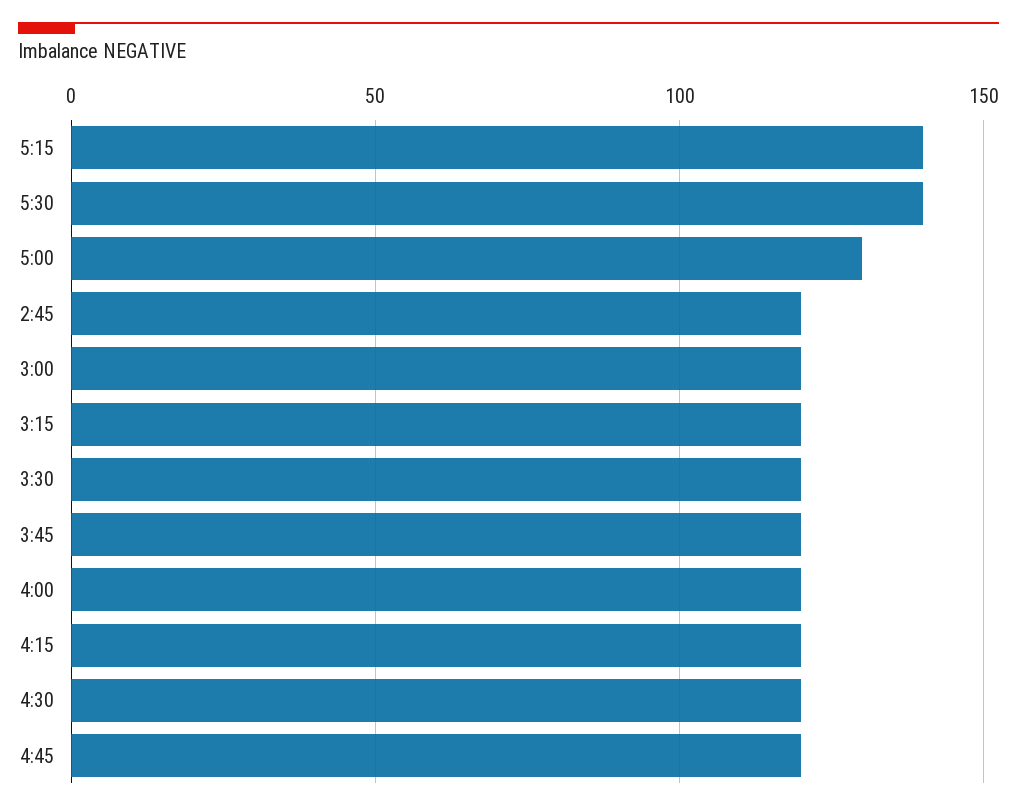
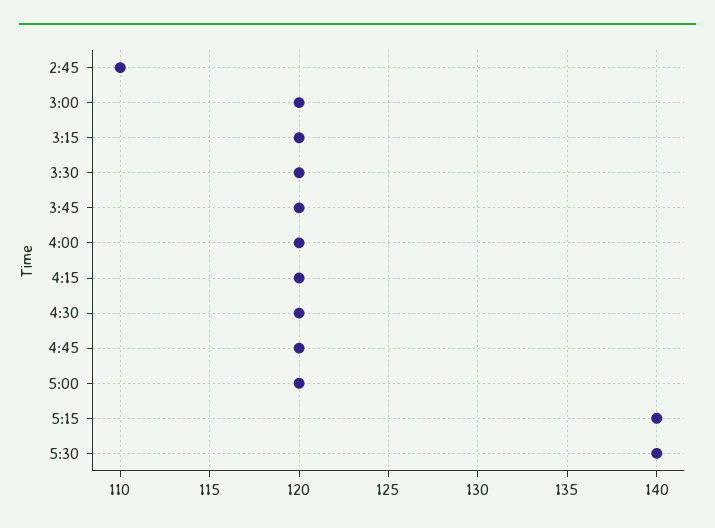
  {
    "5:15": 140,
    "5:30": 140,
-   "5:00": 130,
+   "5:00": 120,
-   "2:45": 120,
+   "2:45": 110,
    "3:00": 120,
    "3:15": 120,
    "3:30": 120,
    "3:45": 120,
    "4:00": 120,
    "4:15": 120,
    "4:30": 120,
    "4:45": 120
  }

